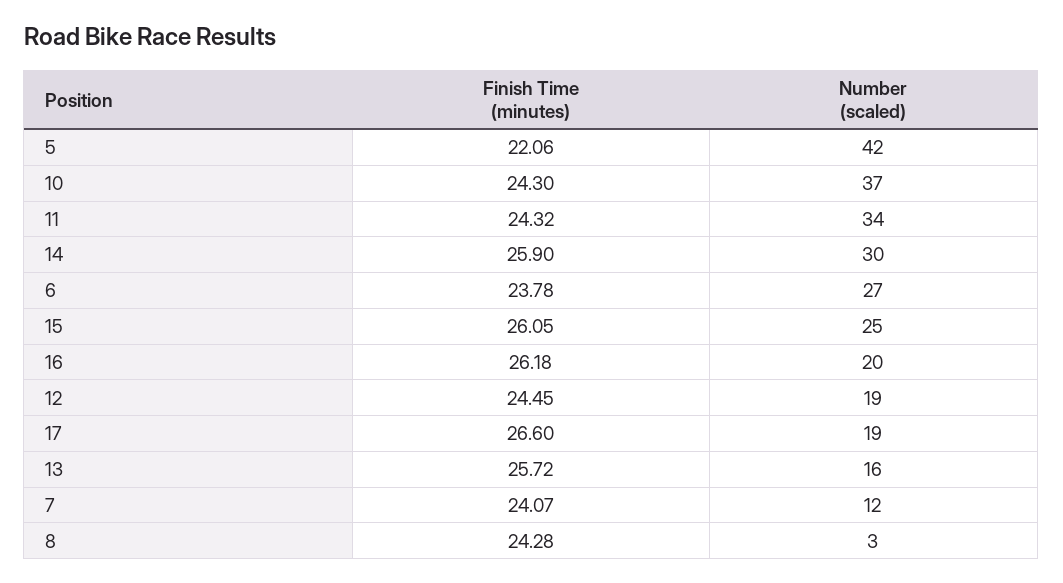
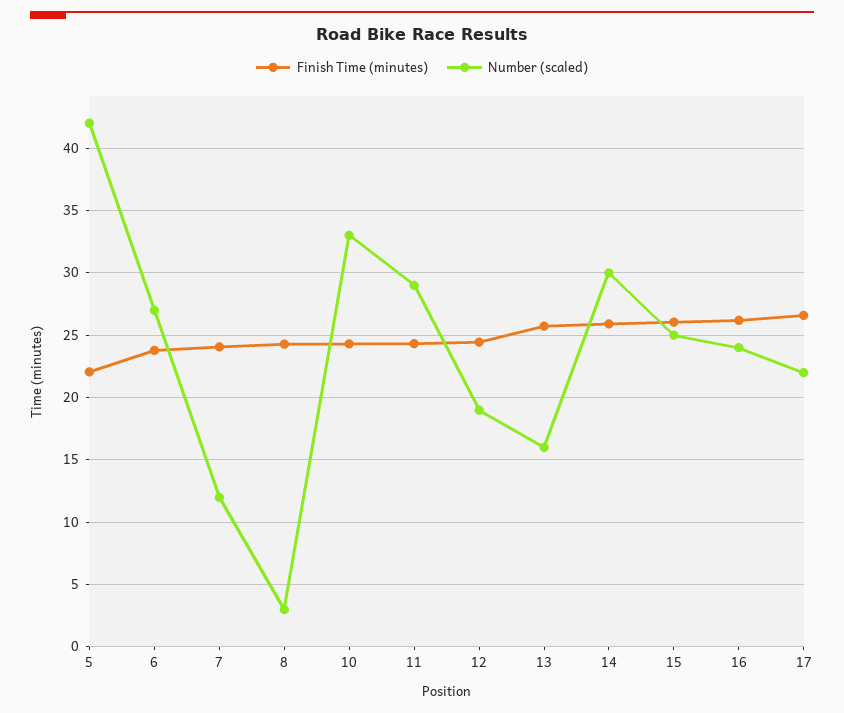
  {
    "Finish Time (minutes)": {
      "5": 22.06,
      "10": 24.3,
      "11": 24.32,
      "14": 25.9,
      "6": 23.78,
      "15": 26.05,
      "16": 26.18,
      "12": 24.45,
      "17": 26.6,
      "13": 25.72,
      "7": 24.07,
      "8": 24.28
    },
    "Number (scaled)": {
      "5": 42,
-     "10": 37,
+     "10": 33,
-     "11": 34,
+     "11": 29,
      "14": 30,
      "6": 27,
      "15": 25,
-     "16": 20,
+     "16": 24,
      "12": 19,
-     "17": 19,
+     "17": 22,
      "13": 16,
      "7": 12,
      "8": 3
    }
  }

